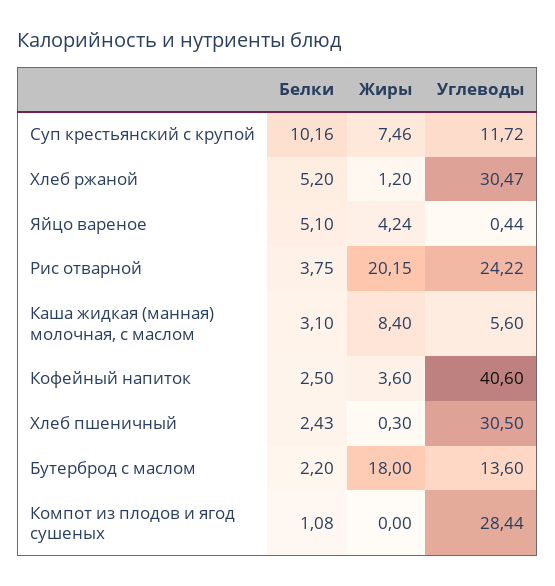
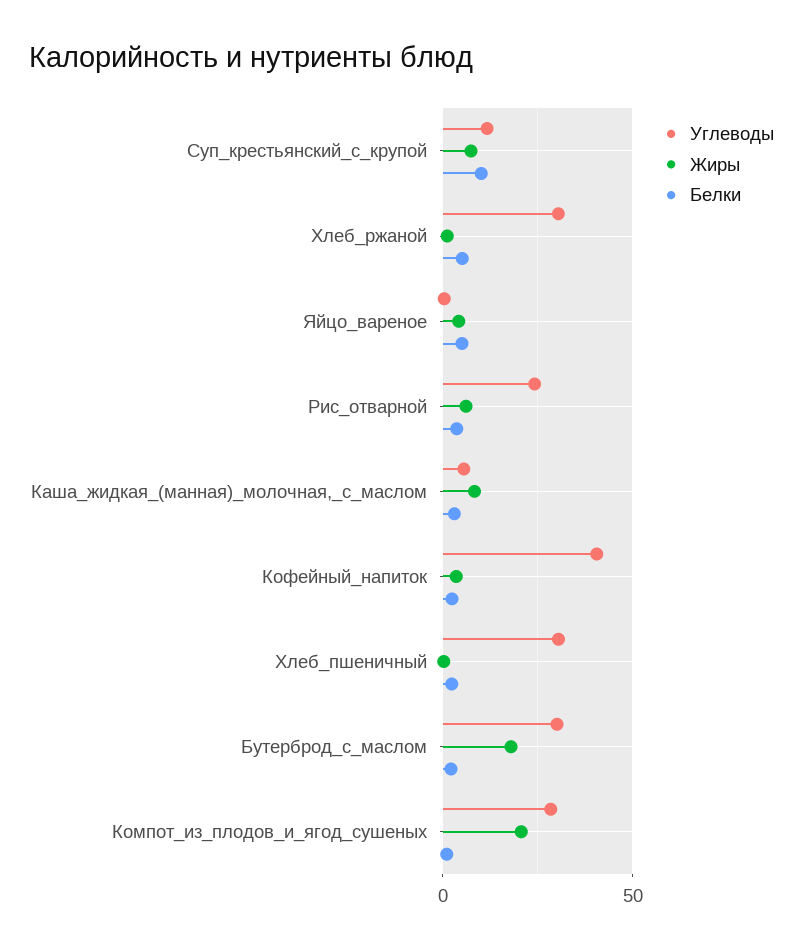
  {
    "Белки": {
      "Суп крестьянский с крупой": 10.16,
      "Хлеб ржаной": 5.2,
      "Яйцо вареное": 5.1,
      "Рис отварной": 3.75,
      "Каша жидкая (манная) молочная, с маслом": 3.1,
      "Кофейный напиток": 2.5,
      "Хлеб пшеничный": 2.43,
      "Бутерброд с маслом": 2.2,
      "Компот из плодов и ягод сушеных": 1.08
    },
    "Жиры": {
      "Суп крестьянский с крупой": 7.46,
      "Хлеб ржаной": 1.2,
      "Яйцо вареное": 4.24,
-     "Рис отварной": 20.15,
+     "Рис отварной": 5,
      "Каша жидкая (манная) молочная, с маслом": 8.4,
      "Кофейный напиток": 3.6,
      "Хлеб пшеничный": 0.3,
      "Бутерброд с маслом": 18,
-     "Компот из плодов и ягод сушеных": 0
+     "Компот из плодов и ягод сушеных": 20
    },
    "Углеводы": {
      "Суп крестьянский с крупой": 11.72,
      "Хлеб ржаной": 30.47,
      "Яйцо вареное": 0.44,
      "Рис отварной": 24.22,
      "Каша жидкая (манная) молочная, с маслом": 5.6,
      "Кофейный напиток": 40.6,
      "Хлеб пшеничный": 30.5,
-     "Бутерброд с маслом": 13.6,
+     "Бутерброд с маслом": 30,
      "Компот из плодов и ягод сушеных": 28.44
    }
  }

